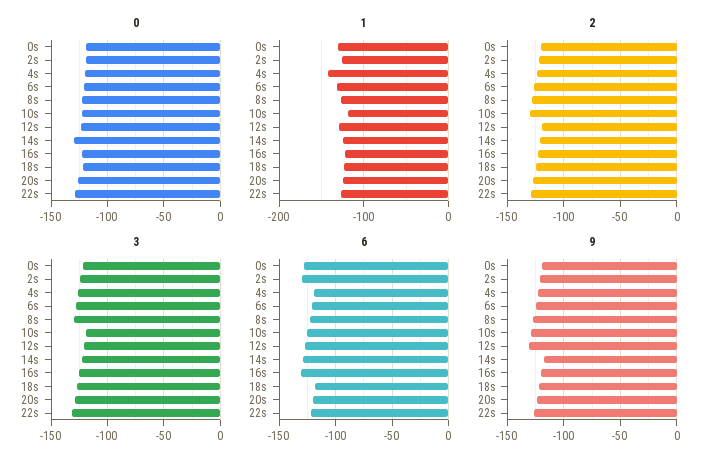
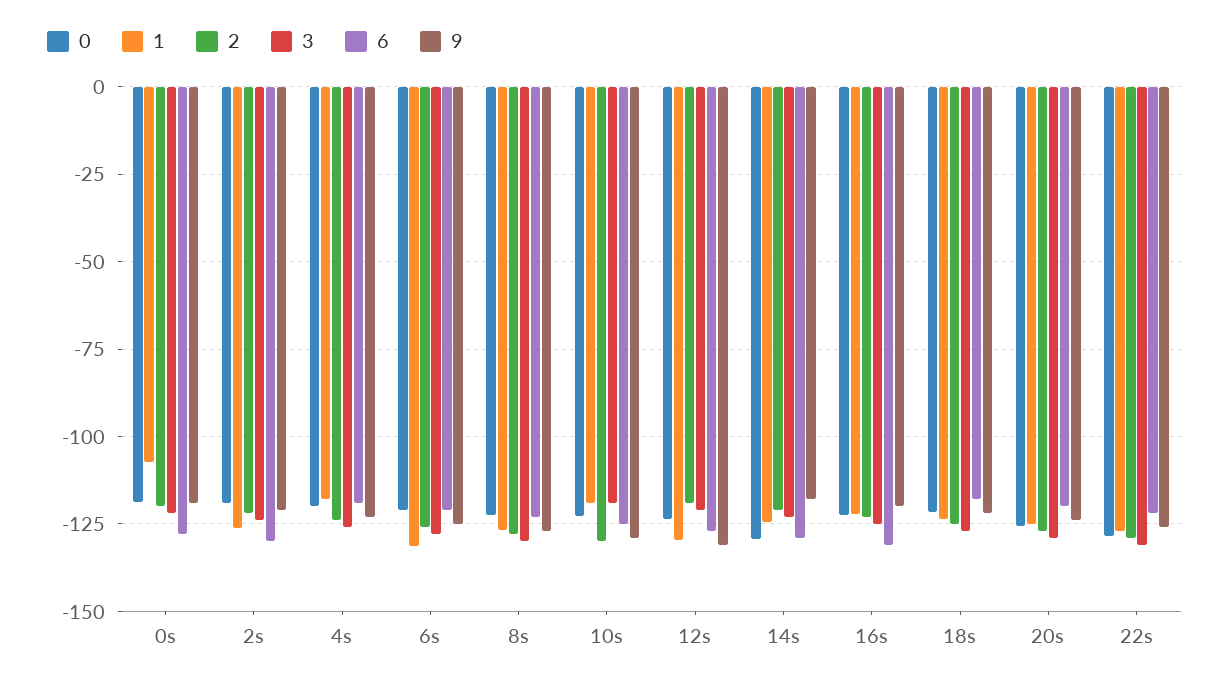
  {
    "0": {
      "0s": -117.5,
      "2s": -120,
      "4s": -120,
      "6s": -120,
      "8s": -122.5,
      "10s": -122.5,
      "12s": -122.5,
      "14s": -130,
      "16s": -122.5,
      "18s": -122.5,
      "20s": -125,
      "22s": -127.5
    },
    "1": {
-     "0s": -130,
+     "0s": -107.5,
      "2s": -125,
-     "4s": -140,
+     "4s": -117.5,
      "6s": -132.5,
      "8s": -127.5,
      "10s": -120,
      "12s": -130,
      "14s": -125,
      "16s": -122.5,
      "18s": -122.5,
      "20s": -125,
      "22s": -127.5
    },
    "2": {
      "0s": -120,
      "2s": -122.5,
      "4s": -125,
      "6s": -125,
      "8s": -127.5,
      "10s": -130,
      "12s": -120,
      "14s": -120,
      "16s": -122.5,
      "18s": -125,
      "20s": -127.5,
      "22s": -130
    },
    "3": {
      "0s": -122.5,
      "2s": -125,
      "4s": -125,
      "6s": -127.5,
      "8s": -130,
      "10s": -120,
      "12s": -120,
      "14s": -122.5,
      "16s": -125,
      "18s": -127.5,
      "20s": -130,
      "22s": -130
    },
    "6": {
      "0s": -127.5,
      "2s": -130,
      "4s": -120,
      "6s": -120,
      "8s": -122.5,
      "10s": -125,
      "12s": -127.5,
      "14s": -130,
      "16s": -130,
      "18s": -117.5,
      "20s": -120,
      "22s": -122.5
    },
    "9": {
      "0s": -120,
      "2s": -120,
      "4s": -122.5,
      "6s": -125,
      "8s": -127.5,
      "10s": -130,
      "12s": -130,
      "14s": -117.5,
      "16s": -120,
      "18s": -122.5,
      "20s": -125,
      "22s": -125
    }
  }

